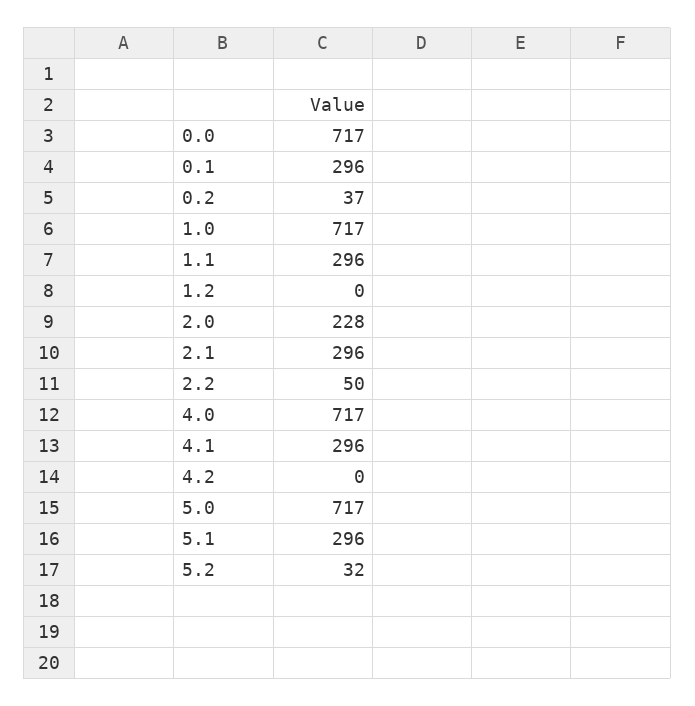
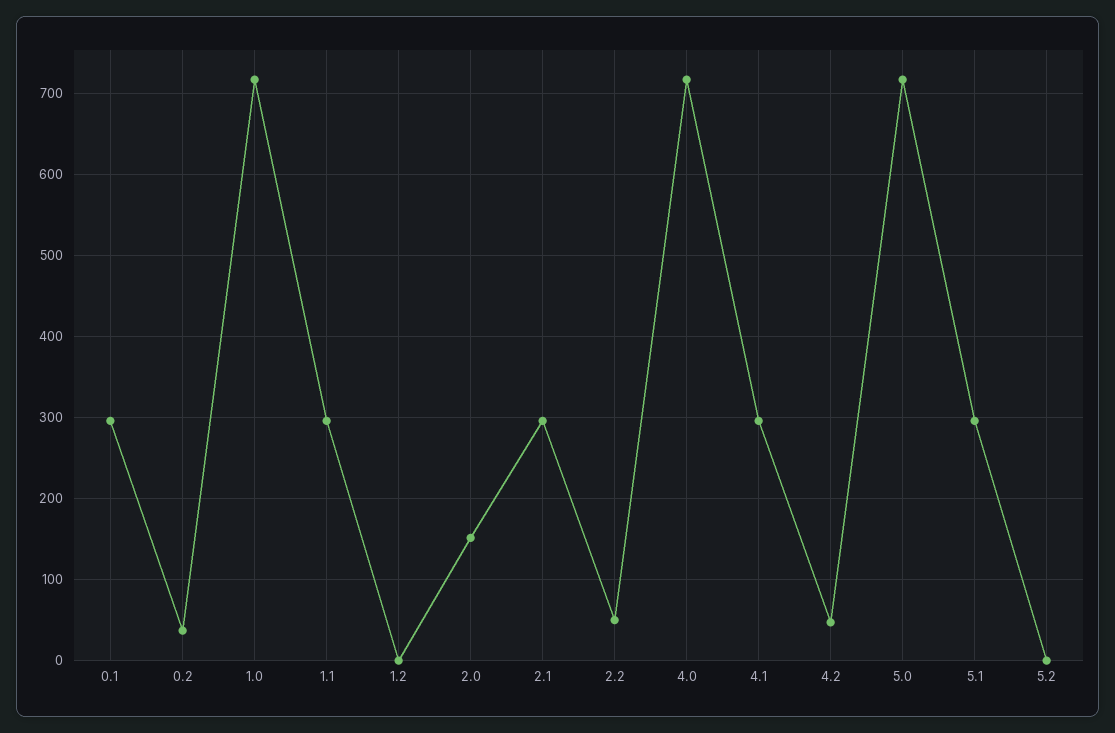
  {
-   "0.0": 717,
    "0.1": 296,
    "0.2": 37,
    "1.0": 717,
    "1.1": 296,
    "1.2": 0,
-   "2.0": 228,
+   "2.0": 150,
    "2.1": 296,
    "2.2": 50,
    "4.0": 717,
    "4.1": 296,
-   "4.2": 0,
+   "4.2": 50,
    "5.0": 717,
    "5.1": 296,
-   "5.2": 32
+   "5.2": 0
  }

